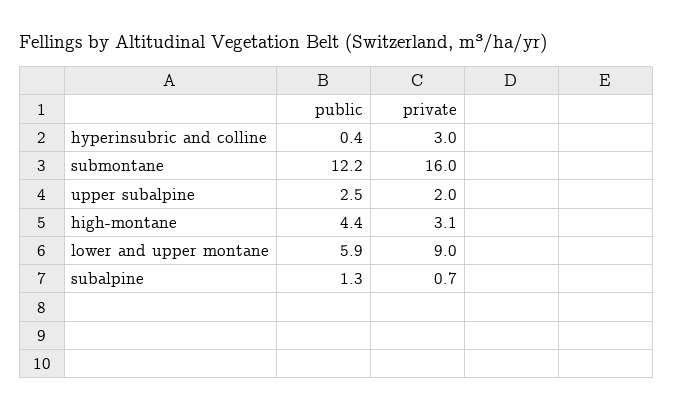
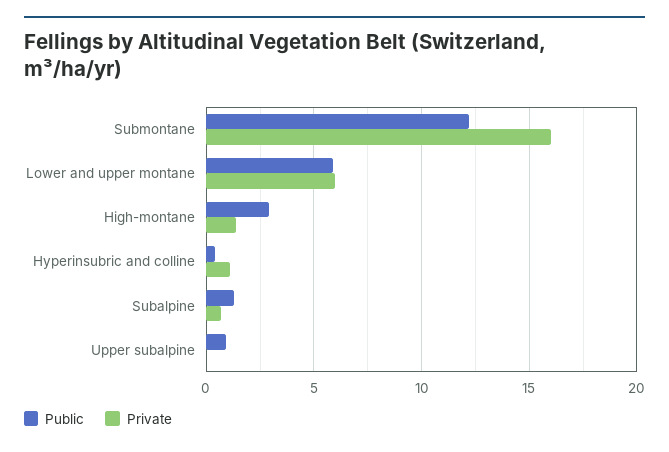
  {
    "public": {
      "hyperinsubric and colline": 0.4,
      "submontane": 12.2,
-     "upper subalpine": 2.5,
+     "upper subalpine": 1,
-     "high-montane": 4.4,
+     "high-montane": 3,
      "lower and upper montane": 5.9,
      "subalpine": 1.3
    },
    "private": {
-     "hyperinsubric and colline": 3,
+     "hyperinsubric and colline": 1,
      "submontane": 16,
-     "upper subalpine": 2,
+     "upper subalpine": 0,
-     "high-montane": 3.1,
+     "high-montane": 1.5,
-     "lower and upper montane": 9,
+     "lower and upper montane": 6,
      "subalpine": 0.7
    }
  }

